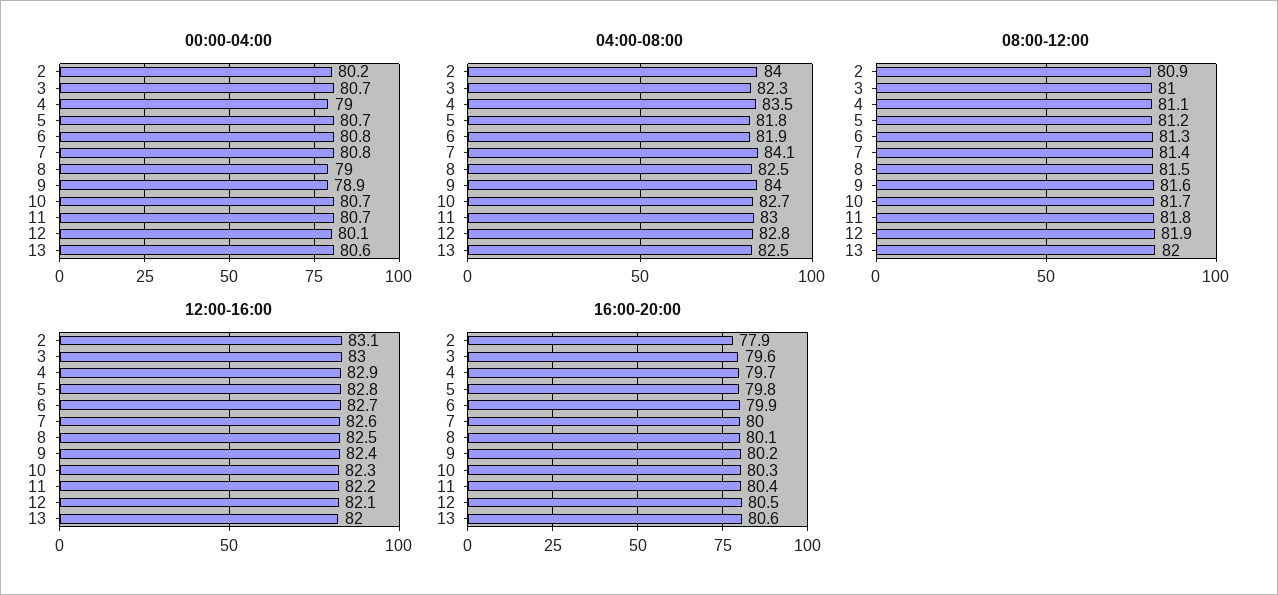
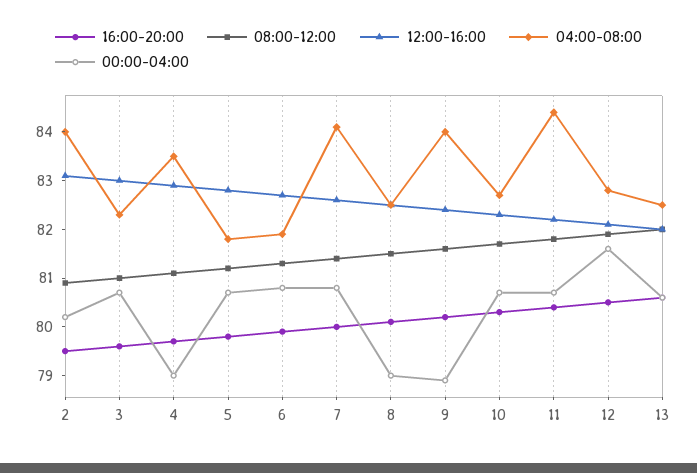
  {
    "00:00-04:00": {
      "2": 80.2,
      "3": 80.7,
      "4": 79,
      "5": 80.7,
      "6": 80.8,
      "7": 80.8,
      "8": 79,
      "9": 78.9,
      "10": 80.7,
      "11": 80.7,
-     "12": 80.1,
+     "12": 81.5,
      "13": 80.6
    },
    "04:00-08:00": {
      "2": 84,
      "3": 82.3,
      "4": 83.5,
      "5": 81.8,
      "6": 81.9,
      "7": 84.1,
      "8": 82.5,
      "9": 84,
      "10": 82.7,
-     "11": 83,
+     "11": 84.5,
      "12": 82.8,
      "13": 82.5
    },
    "08:00-12:00": {
      "2": 80.9,
      "3": 81,
      "4": 81.1,
      "5": 81.2,
      "6": 81.3,
      "7": 81.4,
      "8": 81.5,
      "9": 81.6,
      "10": 81.7,
      "11": 81.8,
      "12": 81.9,
      "13": 82
    },
    "12:00-16:00": {
      "2": 83.1,
      "3": 83,
      "4": 82.9,
      "5": 82.8,
      "6": 82.7,
      "7": 82.6,
      "8": 82.5,
      "9": 82.4,
      "10": 82.3,
      "11": 82.2,
      "12": 82.1,
      "13": 82
    },
    "16:00-20:00": {
-     "2": 77.9,
+     "2": 79.5,
      "3": 79.6,
      "4": 79.7,
      "5": 79.8,
      "6": 79.9,
      "7": 80,
      "8": 80.1,
      "9": 80.2,
      "10": 80.3,
      "11": 80.4,
      "12": 80.5,
      "13": 80.6
    }
  }

